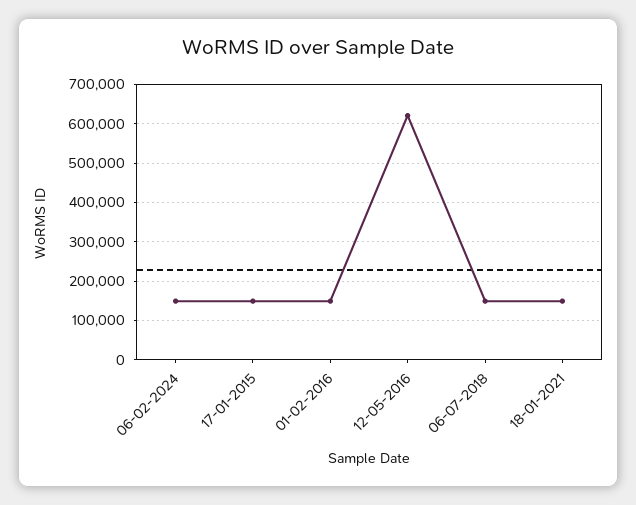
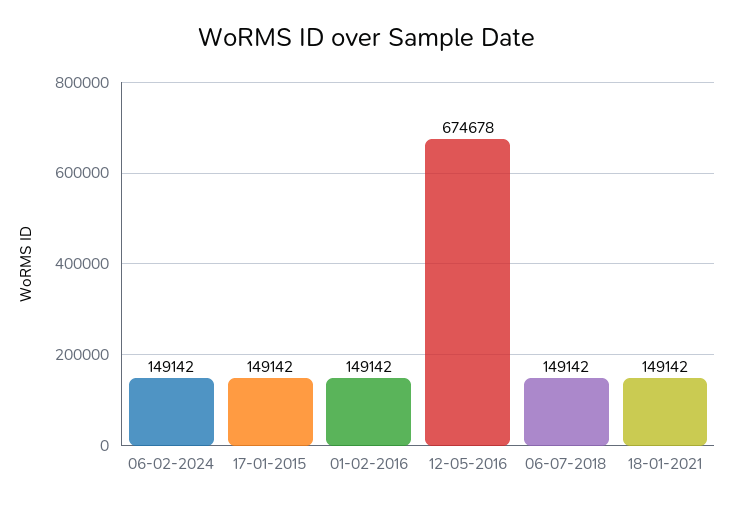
  {
    "06-02-2024": 149142,
    "17-01-2015": 149142,
    "01-02-2016": 149142,
-   "12-05-2016": 620000,
+   "12-05-2016": 674678,
    "06-07-2018": 149142,
    "18-01-2021": 149142
  }

